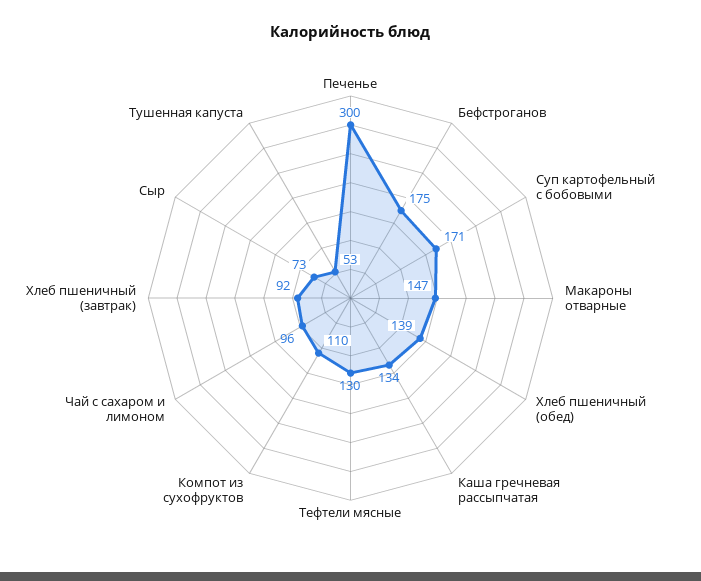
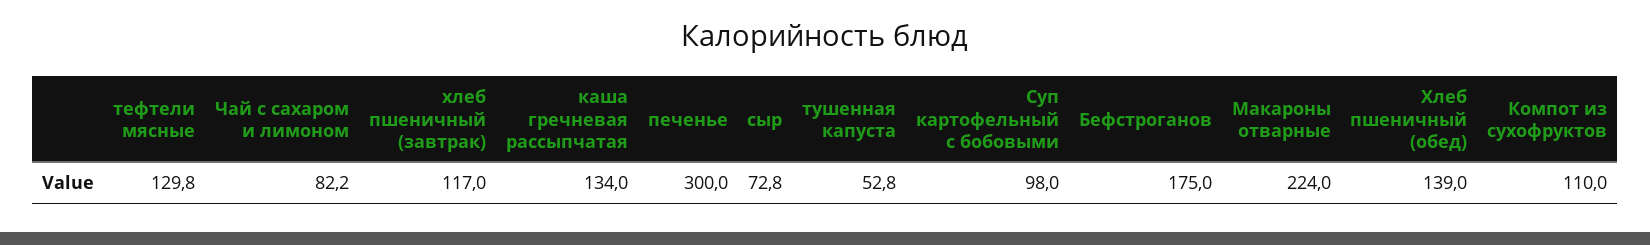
  {
    "Печенье": 300,
    "Бефстроганов": 175,
-   "Суп картофельный с бобовыми": 171,
+   "Суп картофельный с бобовыми": 98,
-   "Макароны отварные": 147,
+   "Макароны отварные": 224,
    "Хлеб пшеничный (обед)": 139,
    "Каша гречневая рассыпчатая": 134,
    "Тефтели мясные": 129.8,
    "Компот из сухофруктов": 110,
-   "Чай с сахаром и лимоном": 96,
+   "Чай с сахаром и лимоном": 82.2,
-   "Хлеб пшеничный (завтрак)": 92,
+   "Хлеб пшеничный (завтрак)": 117,
    "Сыр": 72.8,
    "Тушенная капуста": 52.8
  }

